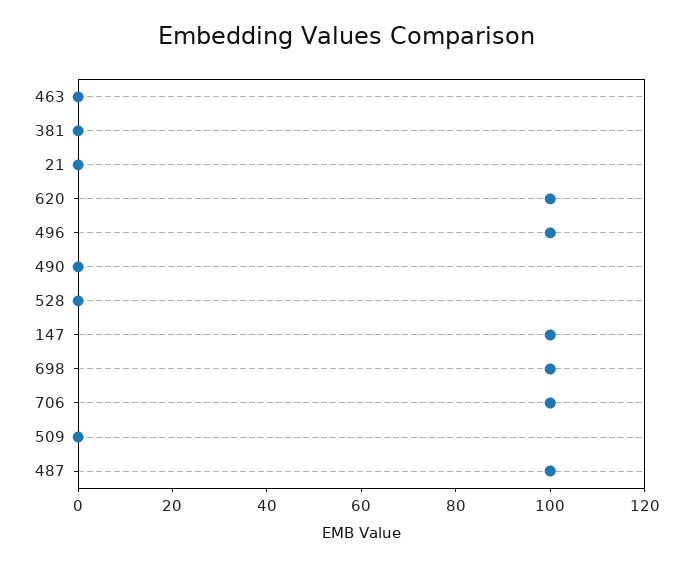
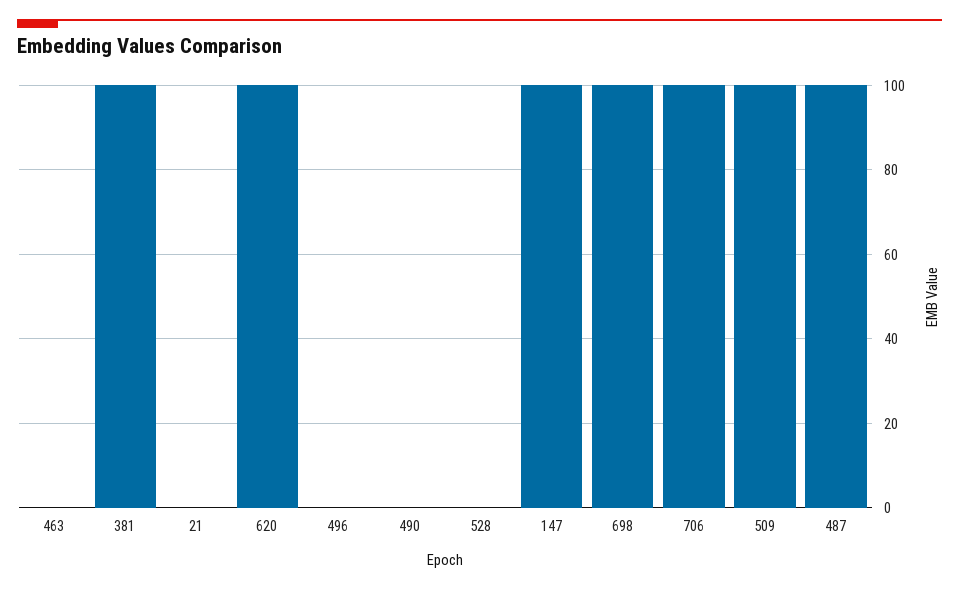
  {
    "463": 0,
-   "381": 0,
+   "381": 100,
    "21": 0,
    "620": 100,
-   "496": 100,
+   "496": 0,
    "490": 0,
    "528": 0,
    "147": 100,
    "698": 100,
    "706": 100,
-   "509": 0,
+   "509": 100,
    "487": 100
  }

